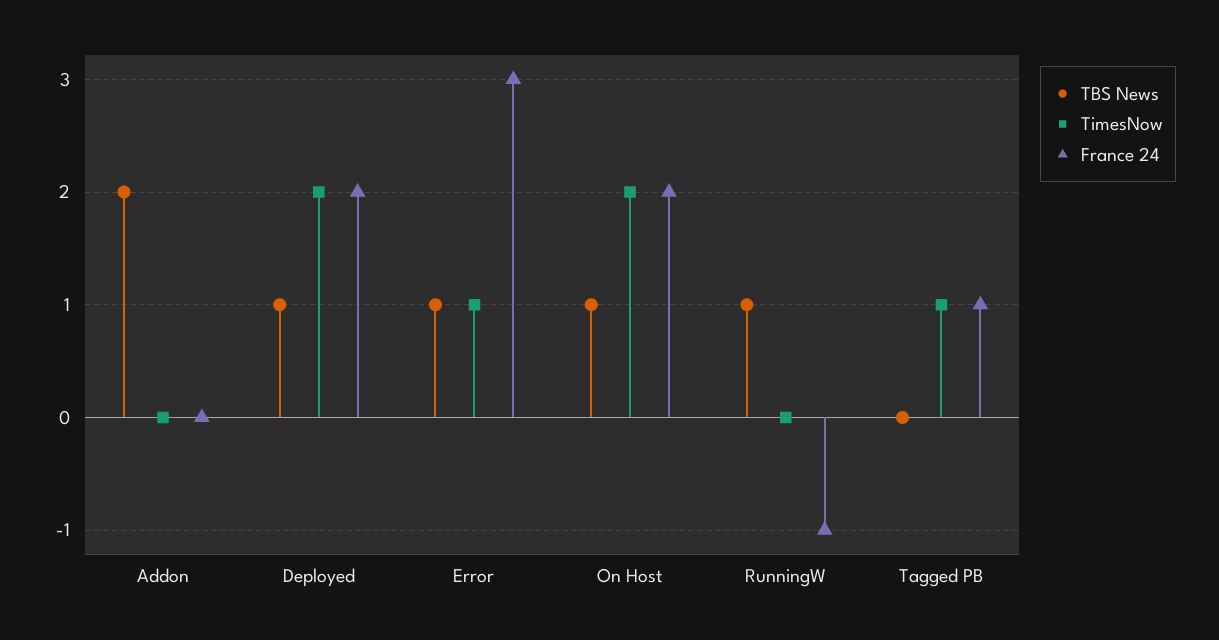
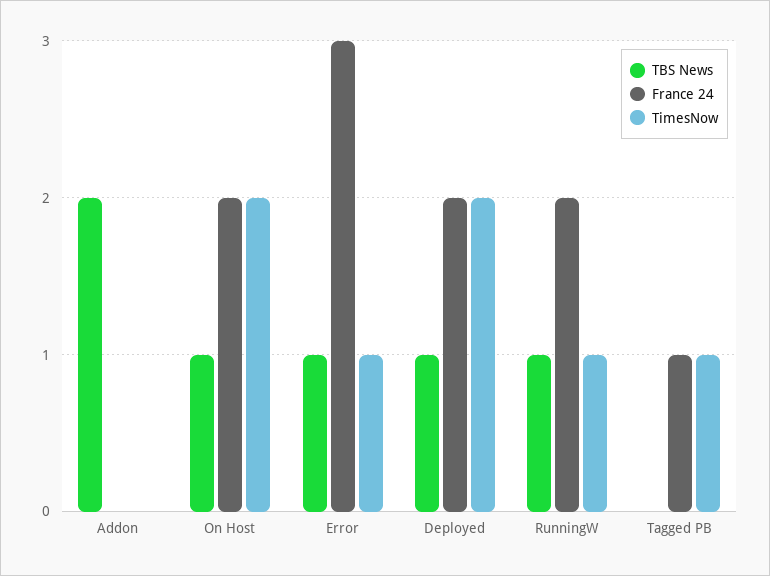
  {
    "TBS News": {
      "Addon": 2,
      "Deployed": 1,
      "Error": 1,
      "On Host": 1,
      "RunningW": 1,
      "Tagged PB": 0
    },
    "TimesNow": {
      "Addon": 0,
      "Deployed": 2,
      "Error": 1,
      "On Host": 2,
-     "RunningW": 0,
+     "RunningW": 1,
      "Tagged PB": 1
    },
    "France 24": {
      "Addon": 0,
      "Deployed": 2,
      "Error": 3,
      "On Host": 2,
-     "RunningW": -1,
+     "RunningW": 2,
      "Tagged PB": 1
    }
  }

